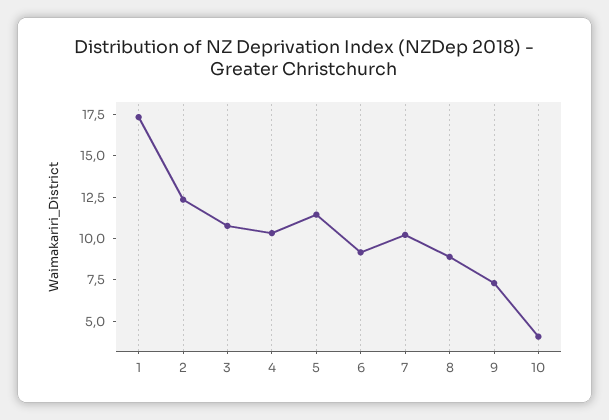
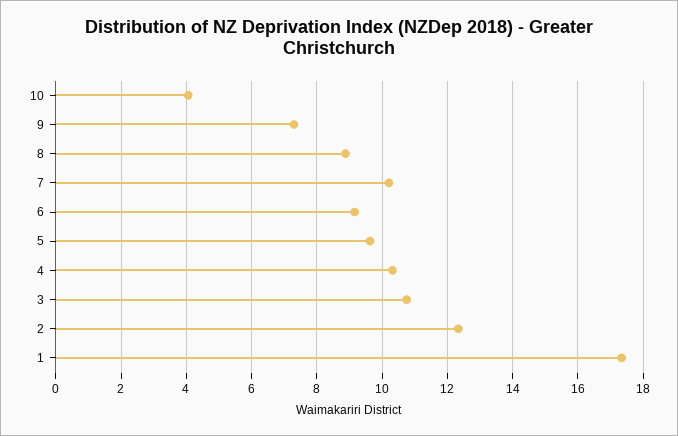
  {
    "1": 17.4,
    "2": 12.4,
    "3": 10.8,
    "4": 10.4,
-   "5": 11.5,
+   "5": 9.6,
    "6": 9.2,
    "7": 10.2,
    "8": 8.8,
    "9": 7.4,
    "10": 4
  }

